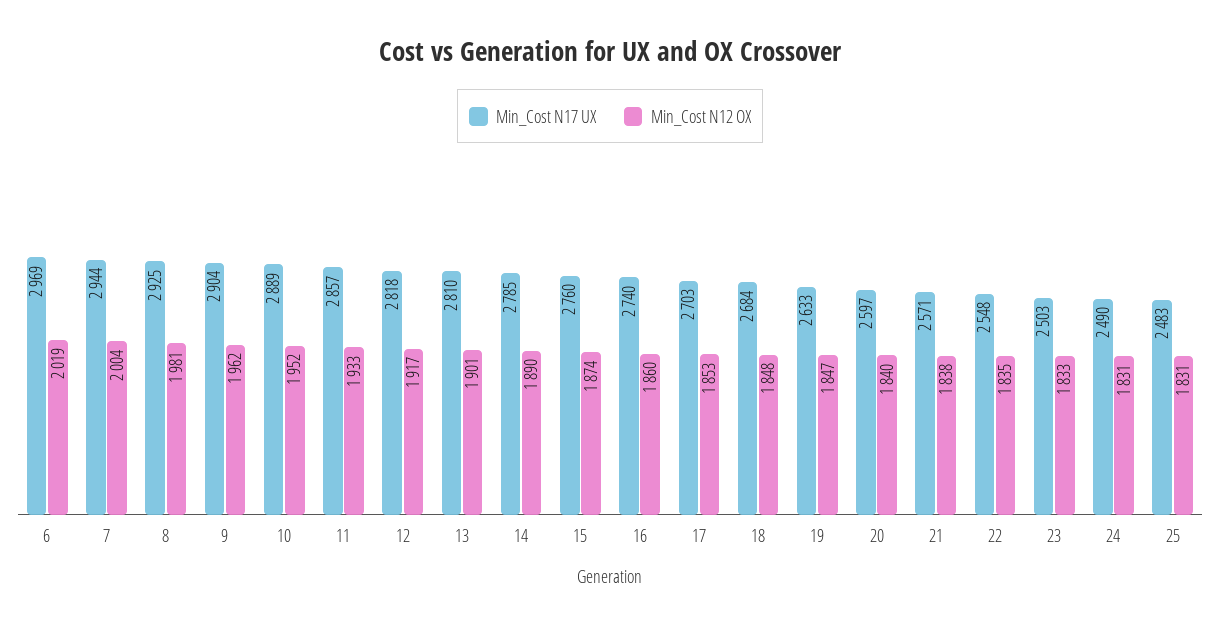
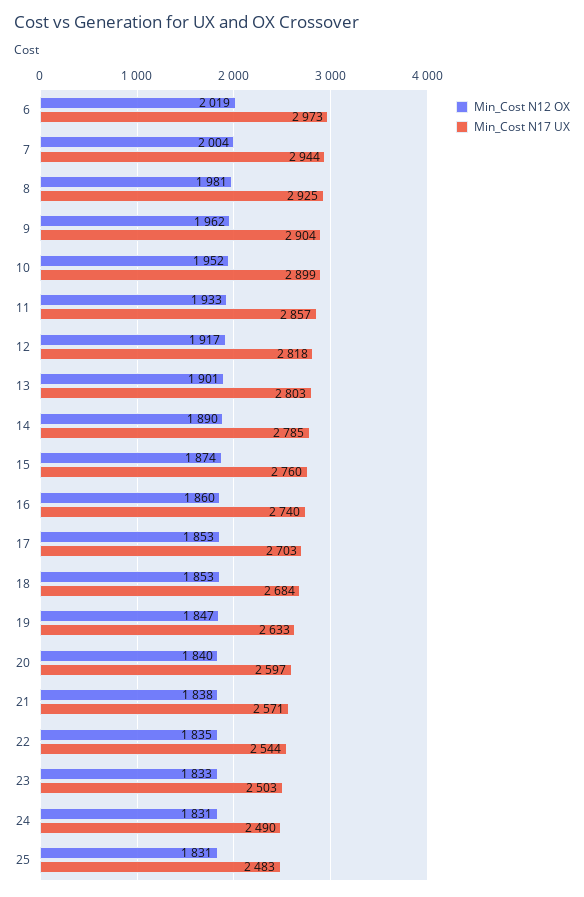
  {
    "Min_Cost N17 UX": {
-     "6": 2969,
+     "6": 2973,
      "7": 2944,
      "8": 2925,
      "9": 2904,
-     "10": 2889,
+     "10": 2899,
      "11": 2857,
      "12": 2818,
-     "13": 2810,
+     "13": 2803,
      "14": 2785,
      "15": 2760,
      "16": 2740,
      "17": 2703,
      "18": 2684,
      "19": 2633,
      "20": 2597,
      "21": 2571,
-     "22": 2548,
+     "22": 2544,
      "23": 2503,
      "24": 2490,
      "25": 2483
    },
    "Min_Cost N12 OX": {
      "6": 2019,
      "7": 2004,
      "8": 1981,
      "9": 1962,
      "10": 1952,
      "11": 1933,
      "12": 1917,
      "13": 1901,
      "14": 1890,
      "15": 1874,
      "16": 1860,
      "17": 1853,
-     "18": 1848,
+     "18": 1853,
      "19": 1847,
      "20": 1840,
      "21": 1838,
      "22": 1835,
      "23": 1833,
      "24": 1831,
      "25": 1831
    }
  }

